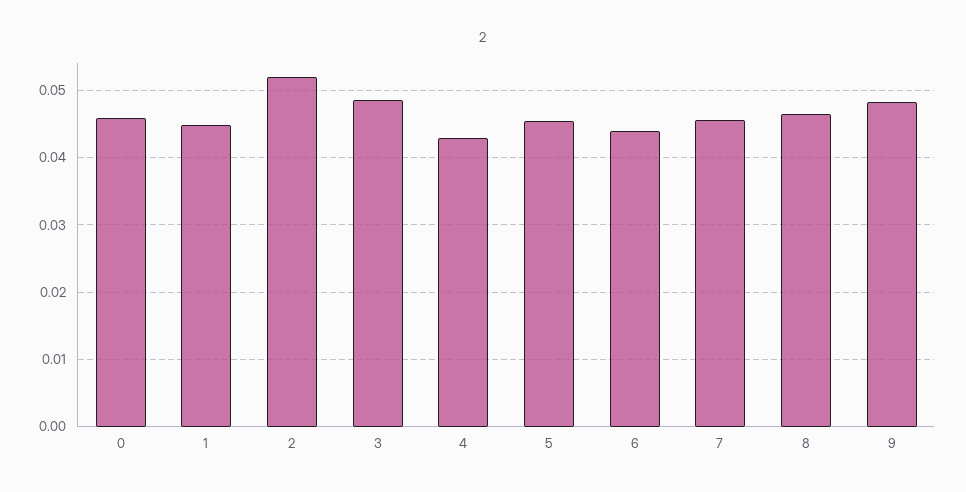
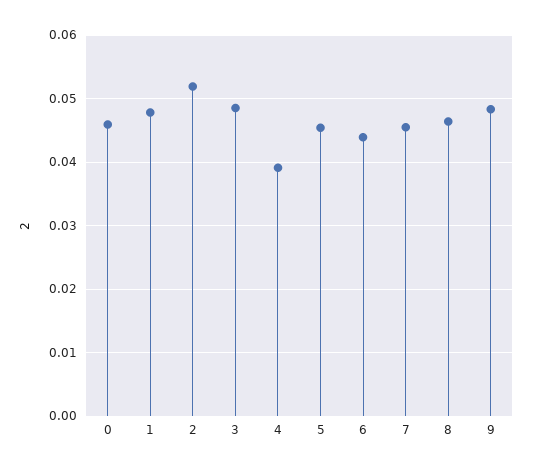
  {
    "0": 0.046,
-   "1": 0.045,
+   "1": 0.048,
    "2": 0.052,
    "3": 0.049,
-   "4": 0.043,
+   "4": 0.039,
    "5": 0.045,
    "6": 0.044,
    "7": 0.046,
    "8": 0.046,
    "9": 0.048
  }

